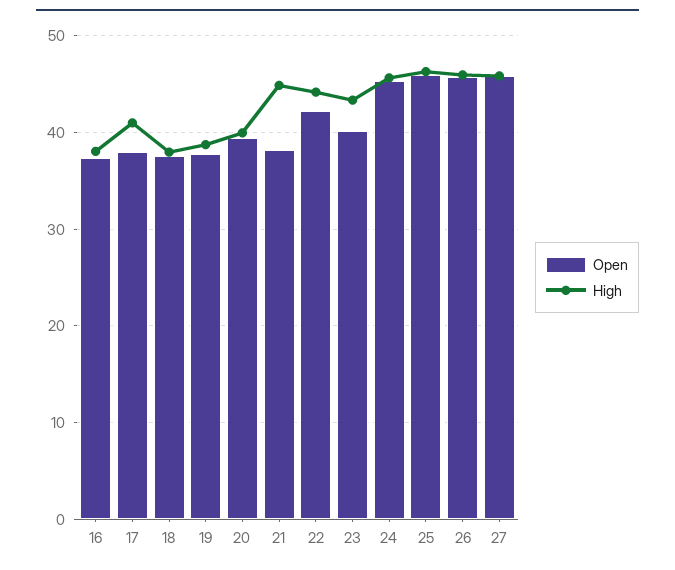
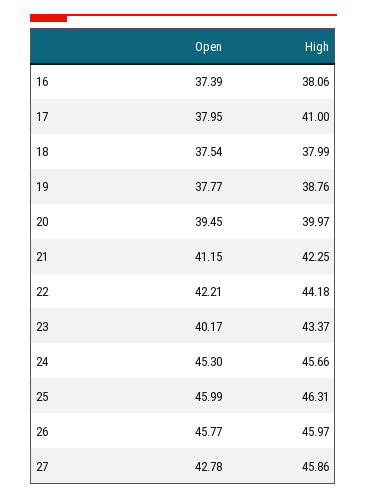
  {
    "Open": {
      "16": 37.39,
      "17": 37.95,
      "18": 37.54,
      "19": 37.77,
      "20": 39.45,
-     "21": 38,
+     "21": 41.15,
      "22": 42.21,
      "23": 40.17,
      "24": 45.3,
      "25": 45.99,
      "26": 45.77,
-     "27": 46
+     "27": 42.78
    },
    "High": {
      "16": 38.06,
      "17": 41,
      "18": 37.99,
      "19": 38.76,
      "20": 39.97,
-     "21": 45,
+     "21": 42.25,
      "22": 44.18,
      "23": 43.37,
      "24": 45.66,
      "25": 46.31,
      "26": 45.97,
      "27": 45.86
    }
  }

